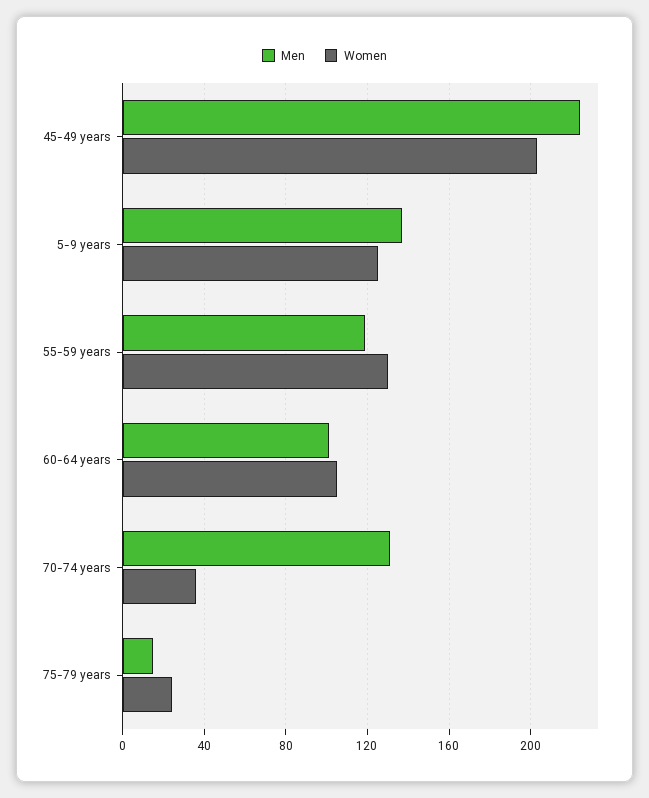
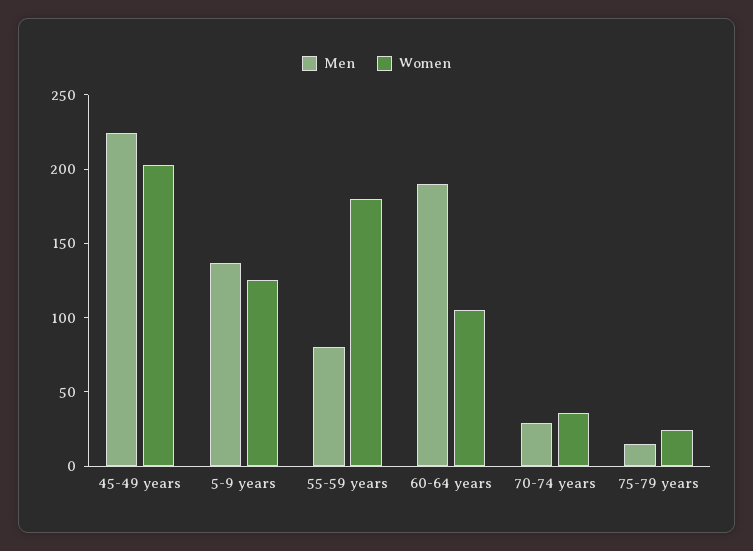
  {
    "Men": {
      "45-49 years": 225,
      "5-9 years": 135,
-     "55-59 years": 120,
+     "55-59 years": 80,
-     "60-64 years": 100,
+     "60-64 years": 190,
-     "70-74 years": 130,
+     "70-74 years": 30,
      "75-79 years": 15
    },
    "Women": {
      "45-49 years": 205,
      "5-9 years": 125,
-     "55-59 years": 130,
+     "55-59 years": 180,
      "60-64 years": 105,
      "70-74 years": 35,
      "75-79 years": 25
    }
  }

